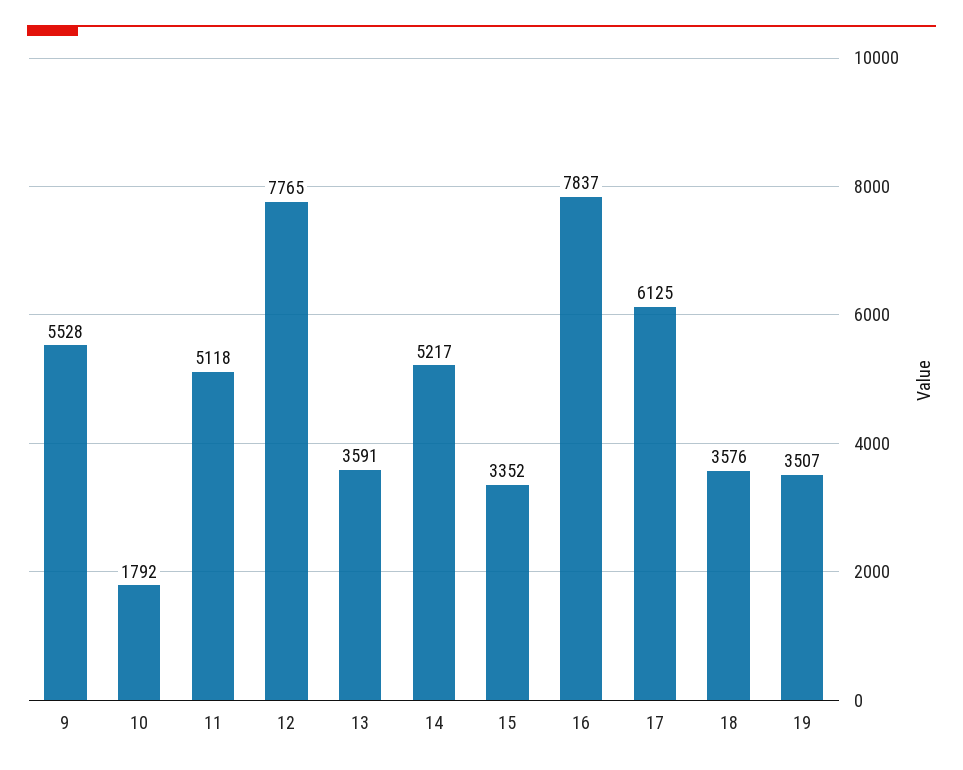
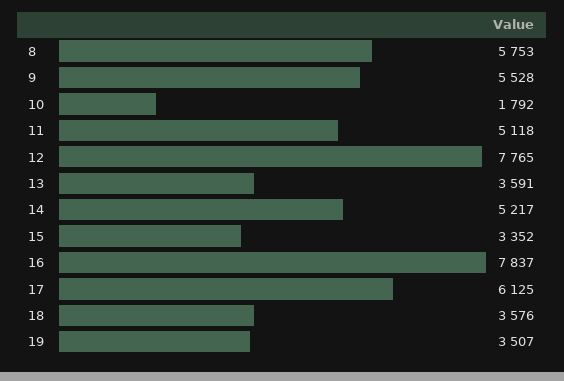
  {
    "9": 5528,
    "10": 1792,
    "11": 5118,
    "12": 7765,
    "13": 3591,
    "14": 5217,
    "15": 3352,
    "16": 7837,
    "17": 6125,
    "18": 3576,
-   "19": 3507
+   "19": 3507,
+   "8": 5753
  }

